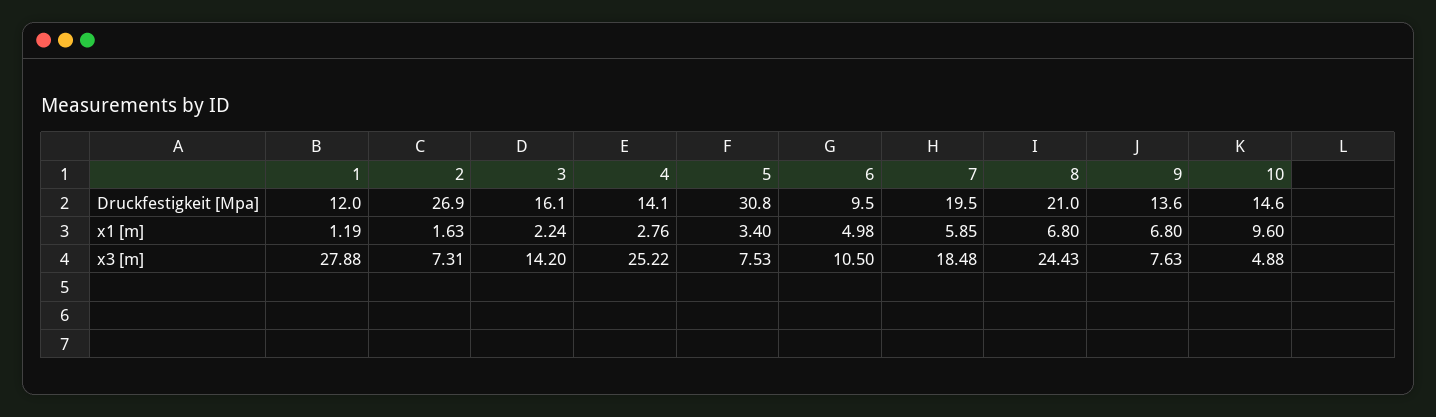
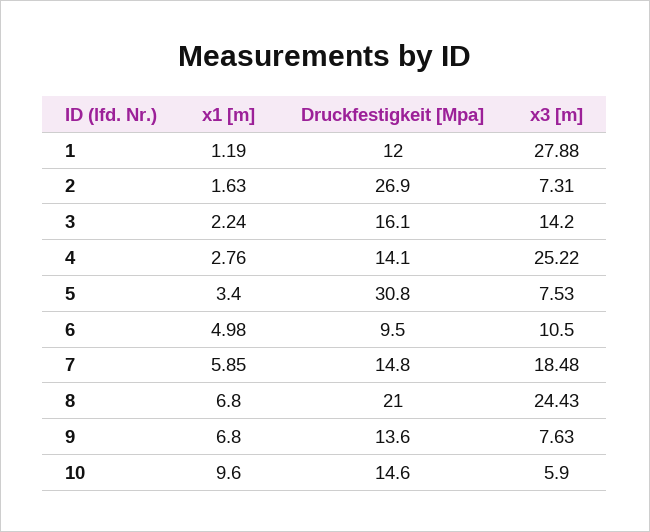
  {
    "1": {
      "Druckfestigkeit [Mpa]": 12,
      "x1 [m]": 1.19,
      "x3 [m]": 27.88
    },
    "2": {
      "Druckfestigkeit [Mpa]": 26.9,
      "x1 [m]": 1.63,
      "x3 [m]": 7.31
    },
    "3": {
      "Druckfestigkeit [Mpa]": 16.1,
      "x1 [m]": 2.24,
      "x3 [m]": 14.2
    },
    "4": {
      "Druckfestigkeit [Mpa]": 14.1,
      "x1 [m]": 2.76,
      "x3 [m]": 25.22
    },
    "5": {
      "Druckfestigkeit [Mpa]": 30.8,
      "x1 [m]": 3.4,
      "x3 [m]": 7.53
    },
    "6": {
      "Druckfestigkeit [Mpa]": 9.5,
      "x1 [m]": 4.98,
      "x3 [m]": 10.5
    },
    "7": {
-     "Druckfestigkeit [Mpa]": 19.5,
+     "Druckfestigkeit [Mpa]": 14.8,
      "x1 [m]": 5.85,
      "x3 [m]": 18.48
    },
    "8": {
      "Druckfestigkeit [Mpa]": 21,
      "x1 [m]": 6.8,
      "x3 [m]": 24.43
    },
    "9": {
      "Druckfestigkeit [Mpa]": 13.6,
      "x1 [m]": 6.8,
      "x3 [m]": 7.63
    },
    "10": {
      "Druckfestigkeit [Mpa]": 14.6,
      "x1 [m]": 9.6,
-     "x3 [m]": 4.88
+     "x3 [m]": 5.9
    }
  }

